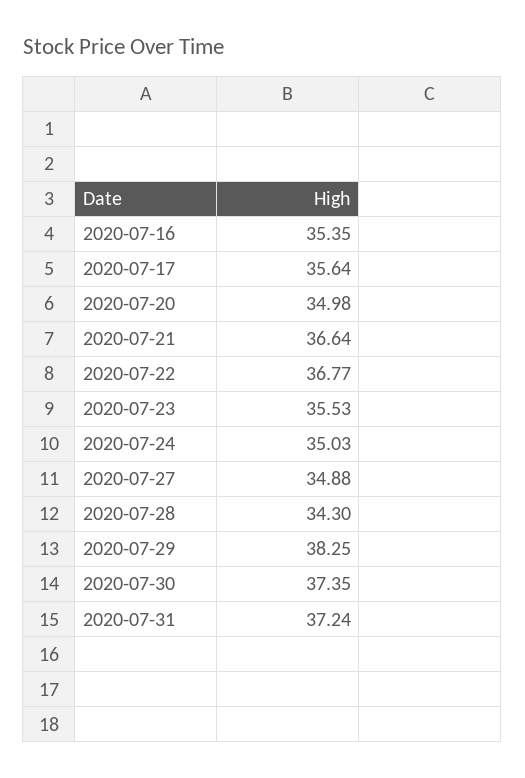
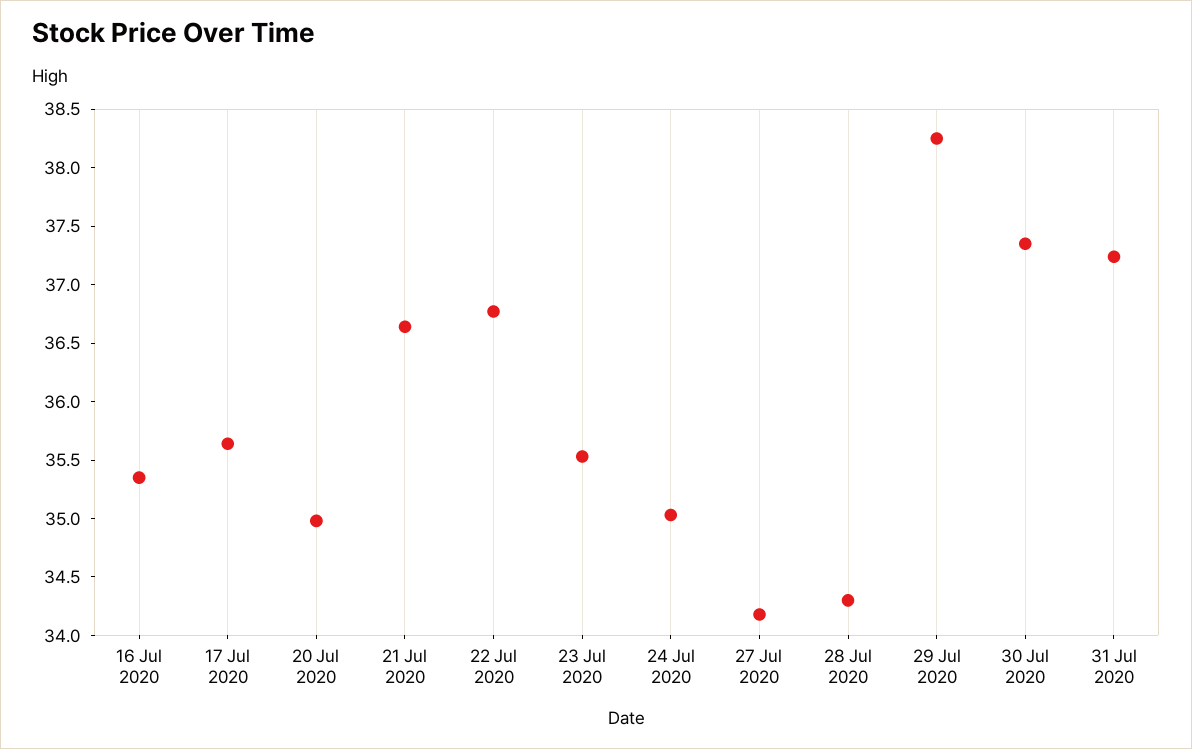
  {
    "2020-07-16": 35.35,
    "2020-07-17": 35.64,
    "2020-07-20": 34.98,
    "2020-07-21": 36.64,
    "2020-07-22": 36.77,
    "2020-07-23": 35.53,
    "2020-07-24": 35.03,
-   "2020-07-27": 34.88,
+   "2020-07-27": 34.2,
    "2020-07-28": 34.3,
    "2020-07-29": 38.25,
    "2020-07-30": 37.35,
    "2020-07-31": 37.24
  }

